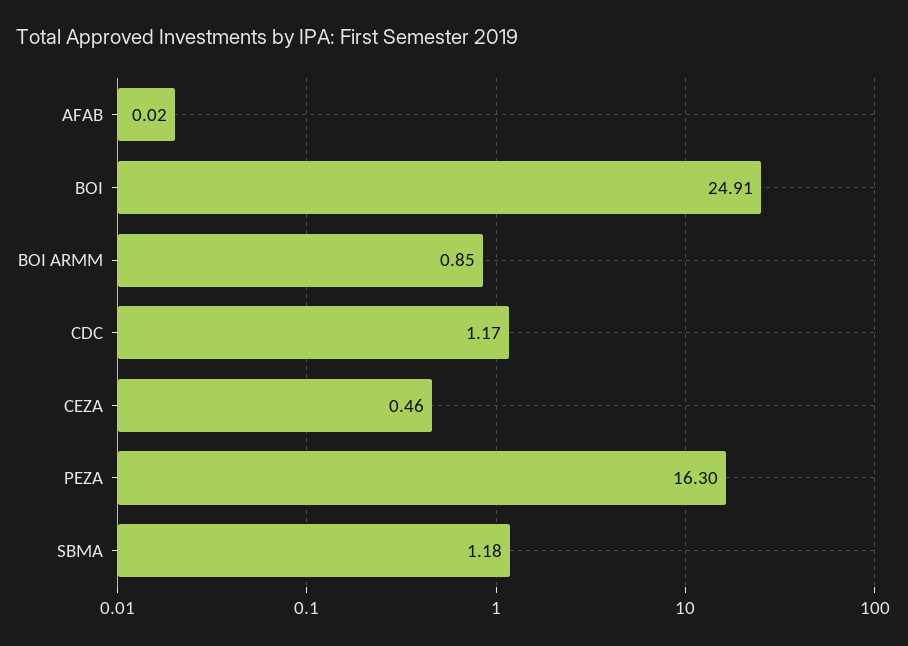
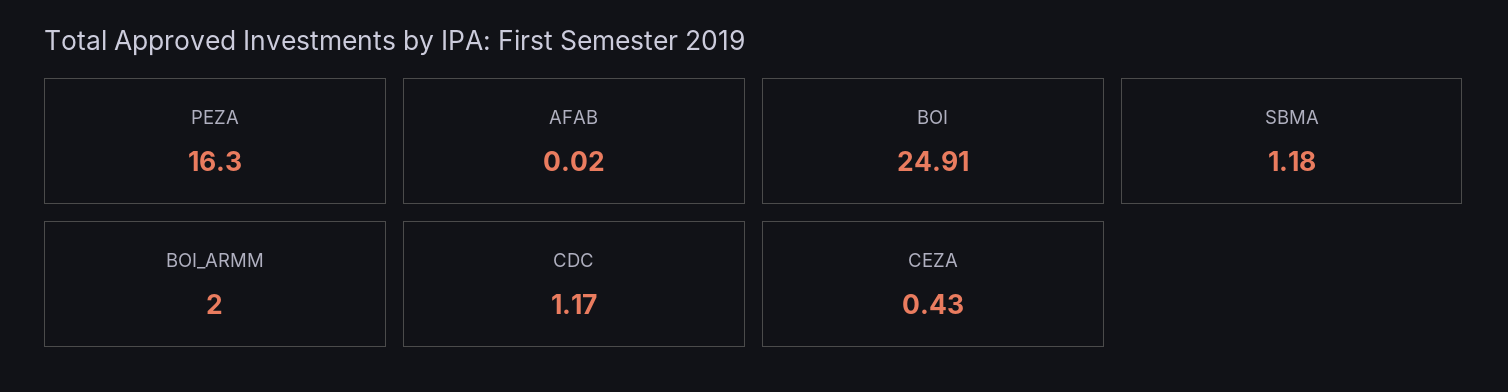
  {
    "AFAB": 0.02,
    "BOI": 24.91,
-   "BOI ARMM": 0.85,
+   "BOI ARMM": 2,
    "CDC": 1.17,
-   "CEZA": 0.46,
+   "CEZA": 0.43,
    "PEZA": 16.3,
    "SBMA": 1.18
  }

